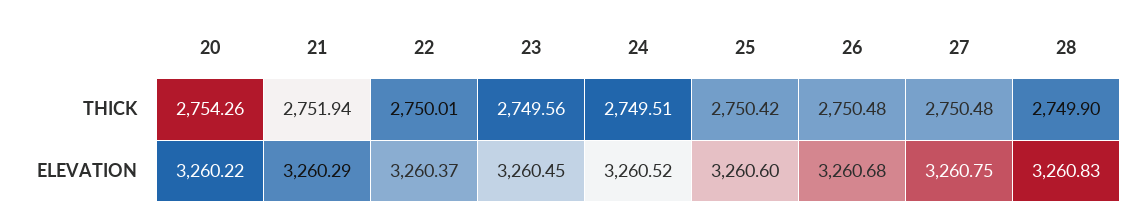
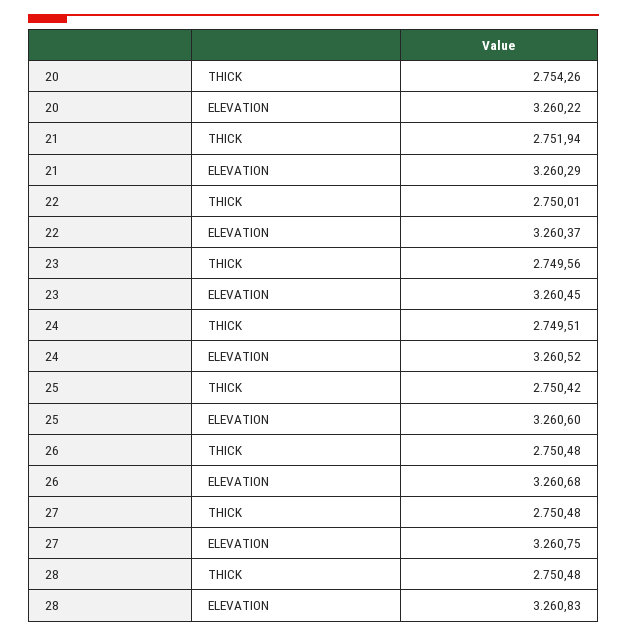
  {
    "20": {
      "THICK": 2754.26,
      "ELEVATION": 3260.22
    },
    "21": {
      "THICK": 2751.94,
      "ELEVATION": 3260.29
    },
    "22": {
      "THICK": 2750.01,
      "ELEVATION": 3260.37
    },
    "23": {
      "THICK": 2749.56,
      "ELEVATION": 3260.45
    },
    "24": {
      "THICK": 2749.51,
      "ELEVATION": 3260.52
    },
    "25": {
      "THICK": 2750.42,
      "ELEVATION": 3260.6
    },
    "26": {
      "THICK": 2750.48,
      "ELEVATION": 3260.68
    },
    "27": {
      "THICK": 2750.48,
      "ELEVATION": 3260.75
    },
    "28": {
-     "THICK": 2749.9,
+     "THICK": 2750.48,
      "ELEVATION": 3260.83
    }
  }

